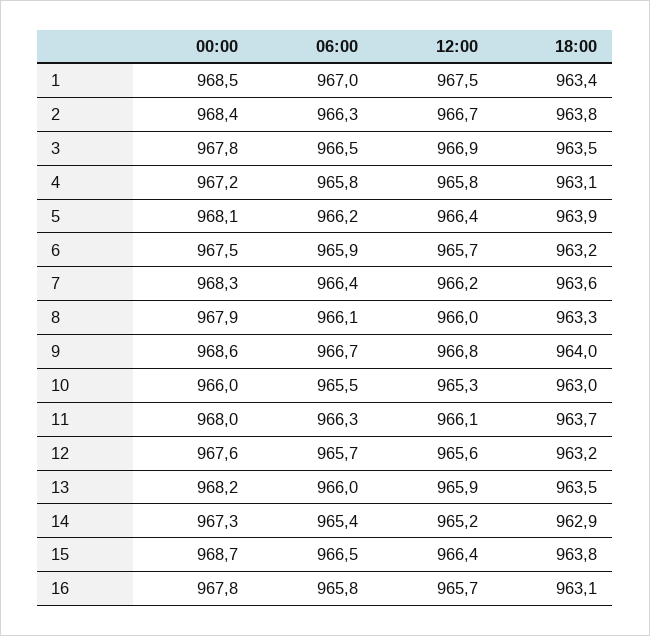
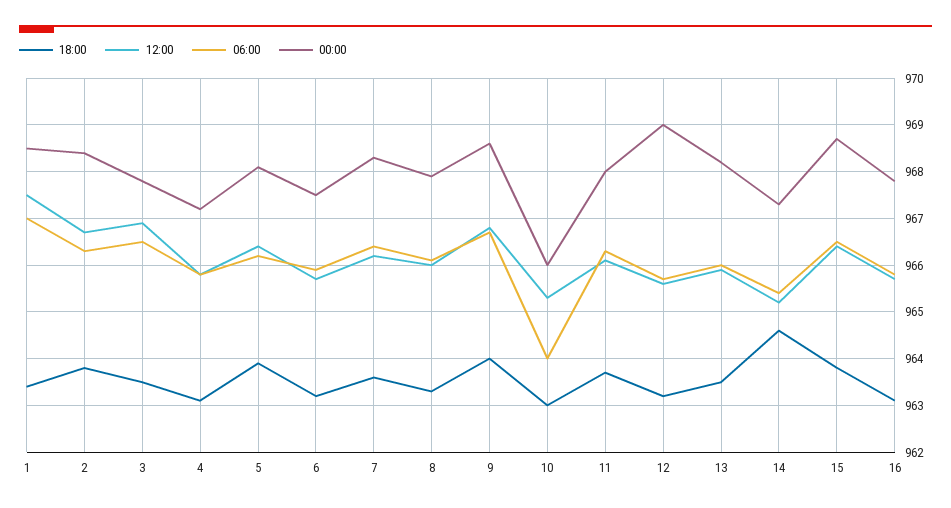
  {
    "00:00": {
      "1": 968.5,
      "2": 968.4,
      "3": 967.8,
      "4": 967.2,
      "5": 968.1,
      "6": 967.5,
      "7": 968.3,
      "8": 967.9,
      "9": 968.6,
      "10": 966,
      "11": 968,
-     "12": 967.6,
+     "12": 969,
      "13": 968.2,
      "14": 967.3,
      "15": 968.7,
      "16": 967.8
    },
    "06:00": {
      "1": 967,
      "2": 966.3,
      "3": 966.5,
      "4": 965.8,
      "5": 966.2,
      "6": 965.9,
      "7": 966.4,
      "8": 966.1,
      "9": 966.7,
-     "10": 965.5,
+     "10": 964,
      "11": 966.3,
      "12": 965.7,
      "13": 966,
      "14": 965.4,
      "15": 966.5,
      "16": 965.8
    },
    "12:00": {
      "1": 967.5,
      "2": 966.7,
      "3": 966.9,
      "4": 965.8,
      "5": 966.4,
      "6": 965.7,
      "7": 966.2,
      "8": 966,
      "9": 966.8,
      "10": 965.3,
      "11": 966.1,
      "12": 965.6,
      "13": 965.9,
      "14": 965.2,
      "15": 966.4,
      "16": 965.7
    },
    "18:00": {
      "1": 963.4,
      "2": 963.8,
      "3": 963.5,
      "4": 963.1,
      "5": 963.9,
      "6": 963.2,
      "7": 963.6,
      "8": 963.3,
      "9": 964,
      "10": 963,
      "11": 963.7,
      "12": 963.2,
      "13": 963.5,
-     "14": 962.9,
+     "14": 964.5,
      "15": 963.8,
      "16": 963.1
    }
  }

